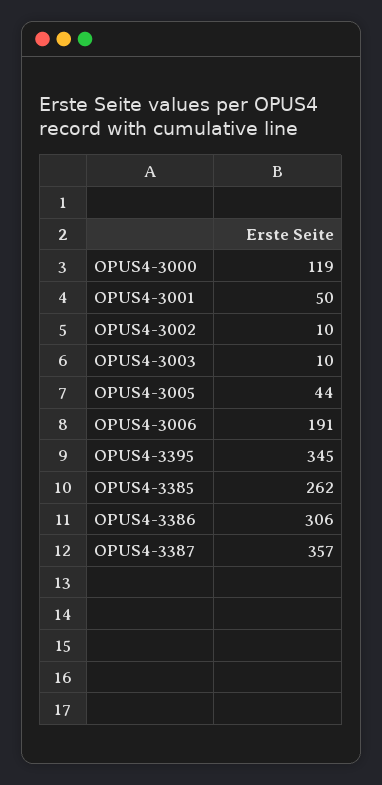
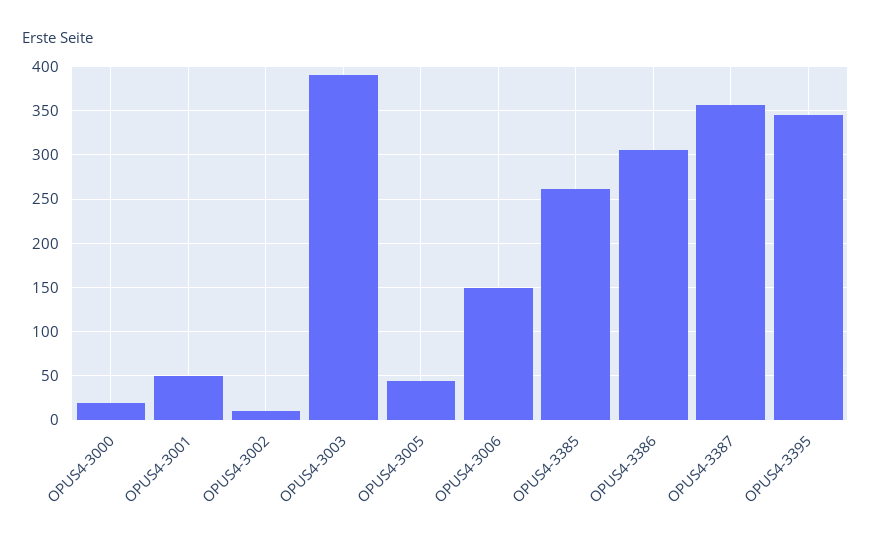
  {
-   "OPUS4-3000": 119,
+   "OPUS4-3000": 20,
    "OPUS4-3001": 50,
    "OPUS4-3002": 10,
-   "OPUS4-3003": 10,
+   "OPUS4-3003": 390,
    "OPUS4-3005": 44,
-   "OPUS4-3006": 191,
+   "OPUS4-3006": 150,
    "OPUS4-3395": 345,
    "OPUS4-3385": 262,
    "OPUS4-3386": 306,
    "OPUS4-3387": 357
  }

